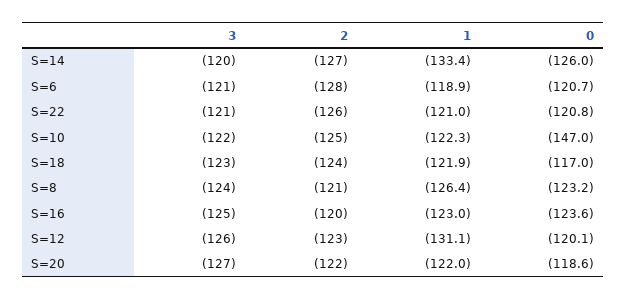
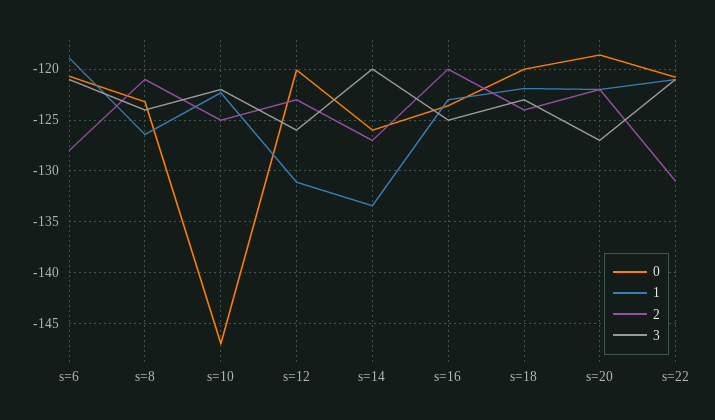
  {
    "3": {
      "S=14": -120,
      "S=6": -121,
      "S=22": -121,
      "S=10": -122,
      "S=18": -123,
      "S=8": -124,
      "S=16": -125,
      "S=12": -126,
      "S=20": -127
    },
    "2": {
      "S=14": -127,
      "S=6": -128,
-     "S=22": -126,
+     "S=22": -131,
      "S=10": -125,
      "S=18": -124,
      "S=8": -121,
      "S=16": -120,
      "S=12": -123,
      "S=20": -122
    },
    "1": {
      "S=14": -133.4,
      "S=6": -118.9,
      "S=22": -121,
      "S=10": -122.3,
      "S=18": -121.9,
      "S=8": -126.4,
      "S=16": -123,
      "S=12": -131.1,
      "S=20": -122
    },
    "0": {
      "S=14": -126,
      "S=6": -120.7,
      "S=22": -120.8,
      "S=10": -147,
-     "S=18": -117,
+     "S=18": -120,
      "S=8": -123.2,
      "S=16": -123.6,
      "S=12": -120.1,
      "S=20": -118.6
    }
  }

